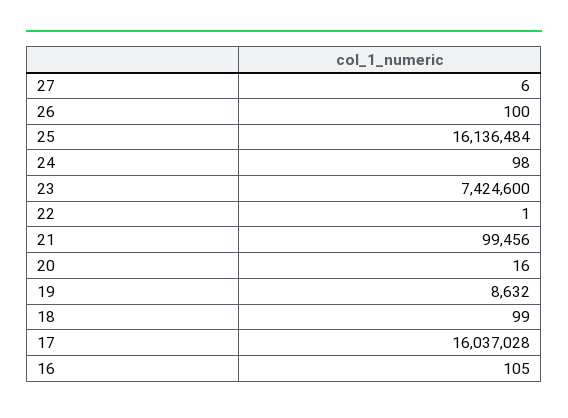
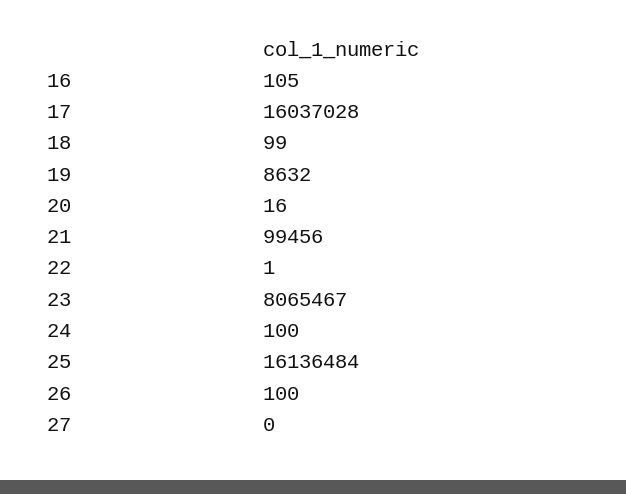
  {
-   "27": 6,
+   "27": 0,
    "26": 100,
    "25": 16136484,
-   "24": 98,
+   "24": 100,
-   "23": 7424600,
+   "23": 8065467,
    "22": 1,
    "21": 99456,
    "20": 16,
    "19": 8632,
    "18": 99,
    "17": 16037028,
    "16": 105
  }

